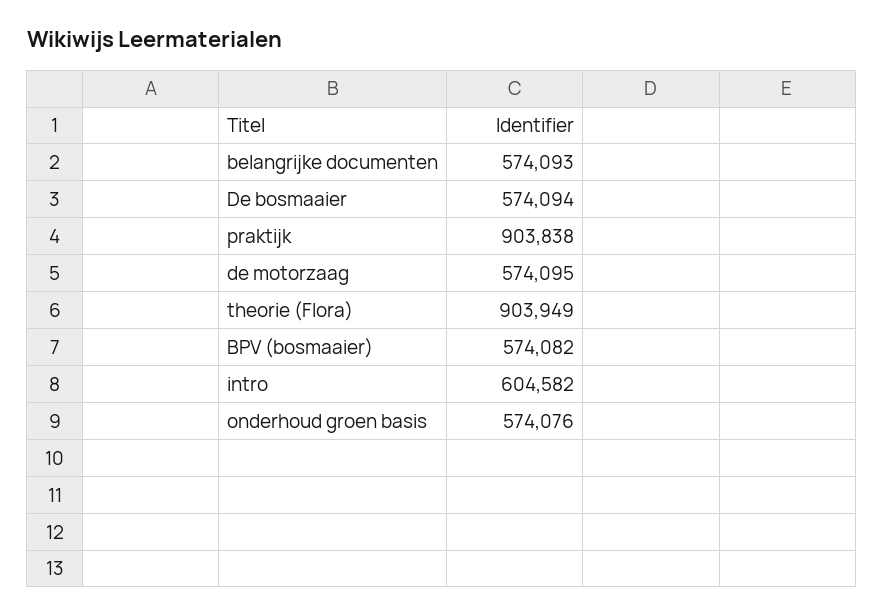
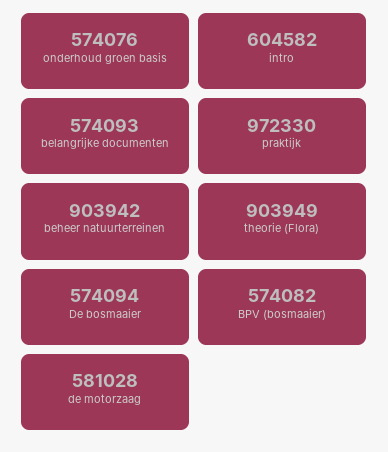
  {
    "belangrijke documenten": 574093,
    "De bosmaaier": 574094,
-   "praktijk": 903838,
+   "praktijk": 972330,
-   "de motorzaag": 574095,
+   "de motorzaag": 581028,
    "theorie (Flora)": 903949,
    "BPV (bosmaaier)": 574082,
    "intro": 604582,
-   "onderhoud groen basis": 574076
+   "onderhoud groen basis": 574076,
+   "beheer natuurterreinen": 903942
  }

